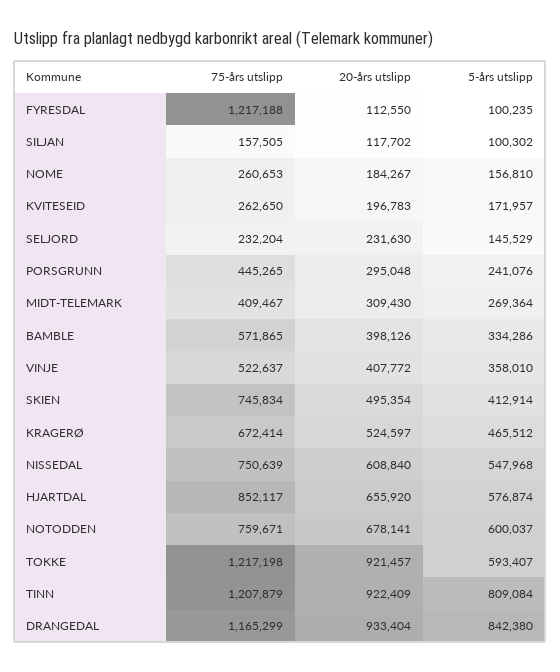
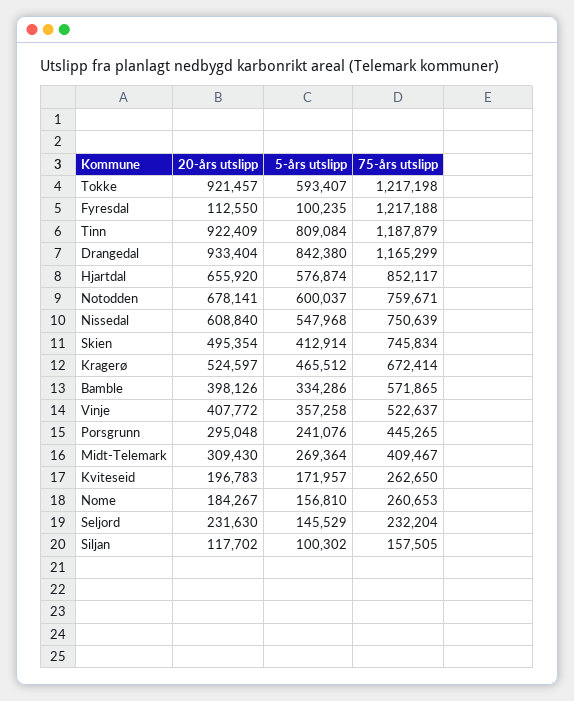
  {
    "75-års utslipp": {
      "FYRESDAL": 1217188,
      "SILJAN": 157505,
      "NOME": 260653,
      "KVITESEID": 262650,
      "SELJORD": 232204,
      "PORSGRUNN": 445265,
      "MIDT-TELEMARK": 409467,
      "BAMBLE": 571865,
      "VINJE": 522637,
      "SKIEN": 745834,
      "KRAGERØ": 672414,
      "NISSEDAL": 750639,
      "HJARTDAL": 852117,
      "NOTODDEN": 759671,
      "TOKKE": 1217198,
-     "TINN": 1207879,
+     "TINN": 1187879,
      "DRANGEDAL": 1165299
    },
    "20-års utslipp": {
      "FYRESDAL": 112550,
      "SILJAN": 117702,
      "NOME": 184267,
      "KVITESEID": 196783,
      "SELJORD": 231630,
      "PORSGRUNN": 295048,
      "MIDT-TELEMARK": 309430,
      "BAMBLE": 398126,
      "VINJE": 407772,
      "SKIEN": 495354,
      "KRAGERØ": 524597,
      "NISSEDAL": 608840,
      "HJARTDAL": 655920,
      "NOTODDEN": 678141,
      "TOKKE": 921457,
      "TINN": 922409,
      "DRANGEDAL": 933404
    },
    "5-års utslipp": {
      "FYRESDAL": 100235,
      "SILJAN": 100302,
      "NOME": 156810,
      "KVITESEID": 171957,
      "SELJORD": 145529,
      "PORSGRUNN": 241076,
      "MIDT-TELEMARK": 269364,
      "BAMBLE": 334286,
-     "VINJE": 358010,
+     "VINJE": 357258,
      "SKIEN": 412914,
      "KRAGERØ": 465512,
      "NISSEDAL": 547968,
      "HJARTDAL": 576874,
      "NOTODDEN": 600037,
      "TOKKE": 593407,
      "TINN": 809084,
      "DRANGEDAL": 842380
    }
  }

